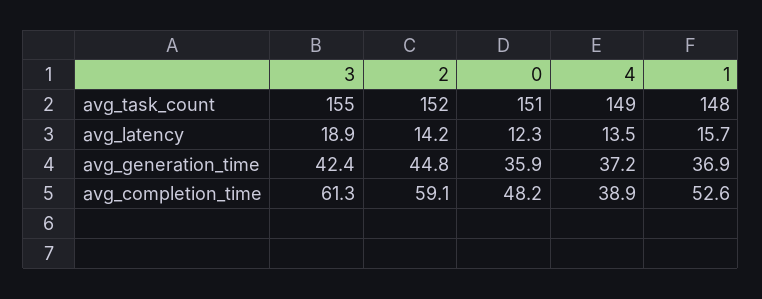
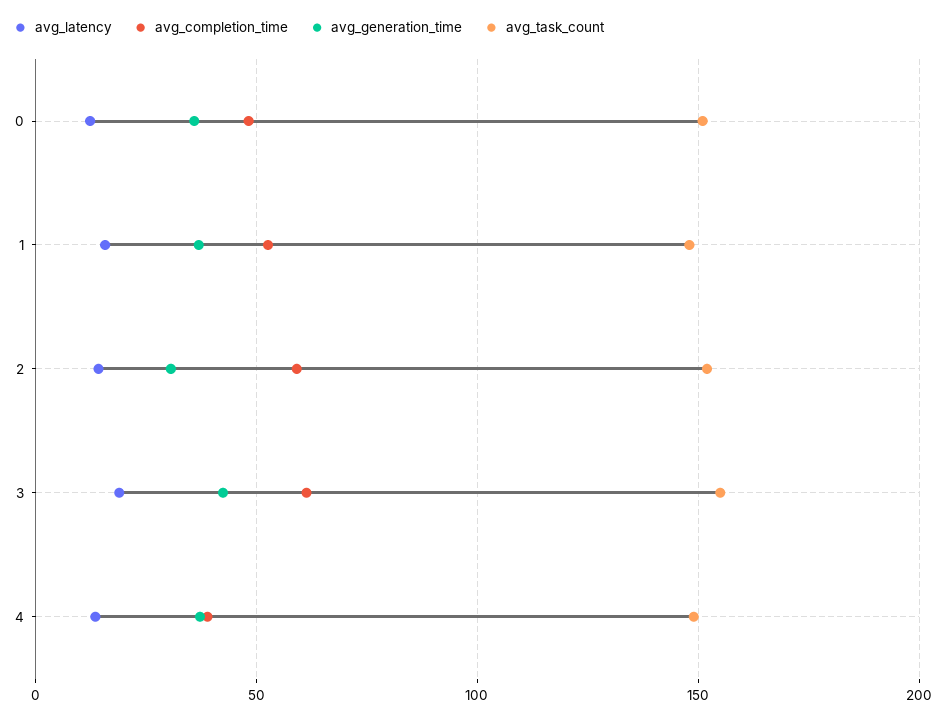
  {
    "avg_task_count": {
      "3": 155,
      "2": 152,
      "0": 151,
      "4": 149,
      "1": 148
    },
    "avg_latency": {
      "3": 18.9,
      "2": 14.2,
      "0": 12.3,
      "4": 13.5,
      "1": 15.7
    },
    "avg_generation_time": {
      "3": 42.4,
-     "2": 44.8,
+     "2": 30,
      "0": 35.9,
      "4": 37.2,
      "1": 36.9
    },
    "avg_completion_time": {
      "3": 61.3,
      "2": 59.1,
      "0": 48.2,
      "4": 38.9,
      "1": 52.6
    }
  }

